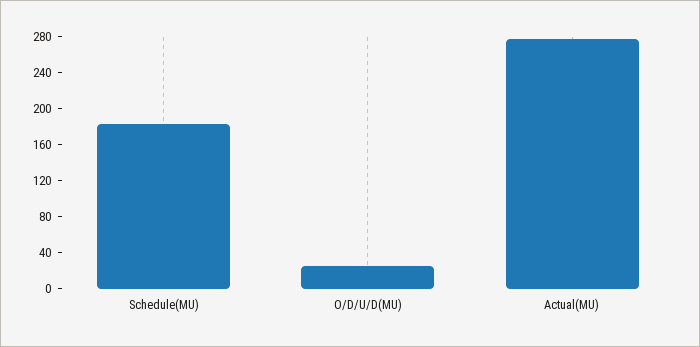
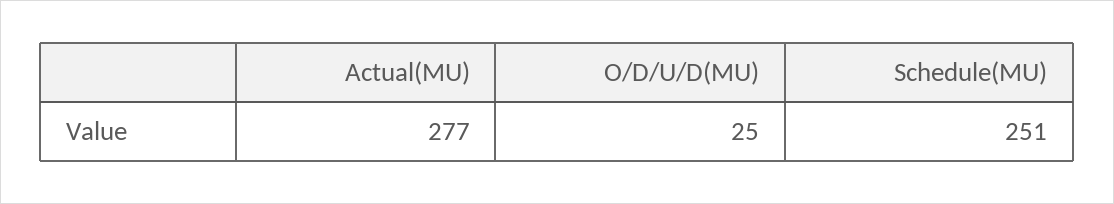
  {
-   "Schedule(MU)": 180,
+   "Schedule(MU)": 251,
    "O/D/U/D(MU)": 25,
    "Actual(MU)": 277
  }

